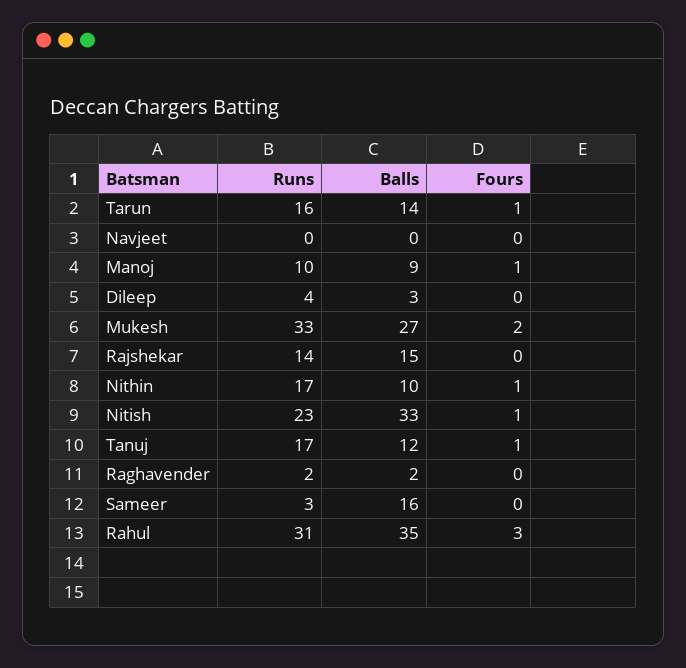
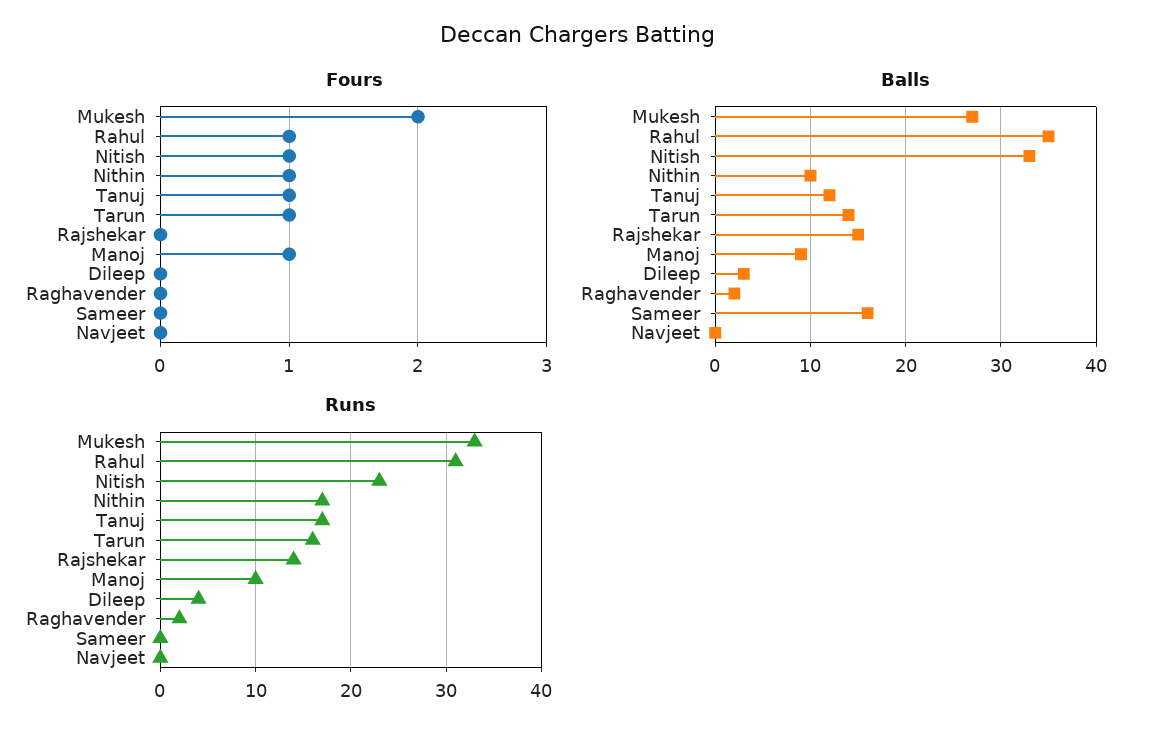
  {
    "Runs": {
      "Tarun": 16,
      "Navjeet": 0,
      "Manoj": 10,
      "Dileep": 4,
      "Mukesh": 33,
      "Rajshekar": 14,
      "Nithin": 17,
      "Nitish": 23,
      "Tanuj": 17,
      "Raghavender": 2,
-     "Sameer": 3,
+     "Sameer": 0,
      "Rahul": 31
    },
    "Balls": {
      "Tarun": 14,
      "Navjeet": 0,
      "Manoj": 9,
      "Dileep": 3,
      "Mukesh": 27,
      "Rajshekar": 15,
      "Nithin": 10,
      "Nitish": 33,
      "Tanuj": 12,
      "Raghavender": 2,
      "Sameer": 16,
      "Rahul": 35
    },
    "Fours": {
      "Tarun": 1,
      "Navjeet": 0,
      "Manoj": 1,
      "Dileep": 0,
      "Mukesh": 2,
      "Rajshekar": 0,
      "Nithin": 1,
      "Nitish": 1,
      "Tanuj": 1,
      "Raghavender": 0,
      "Sameer": 0,
-     "Rahul": 3
+     "Rahul": 1
    }
  }

